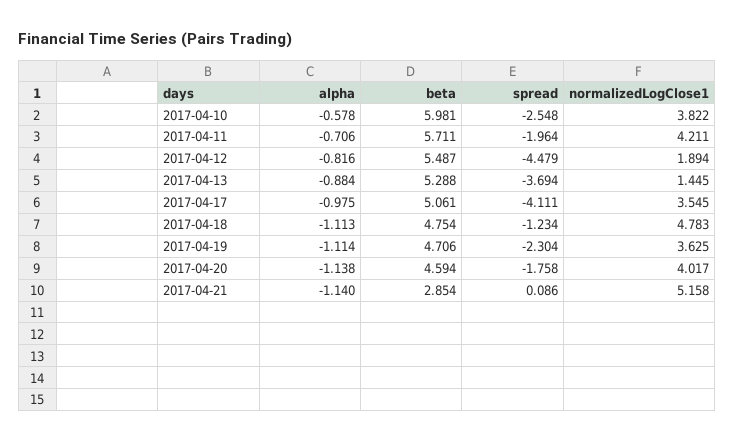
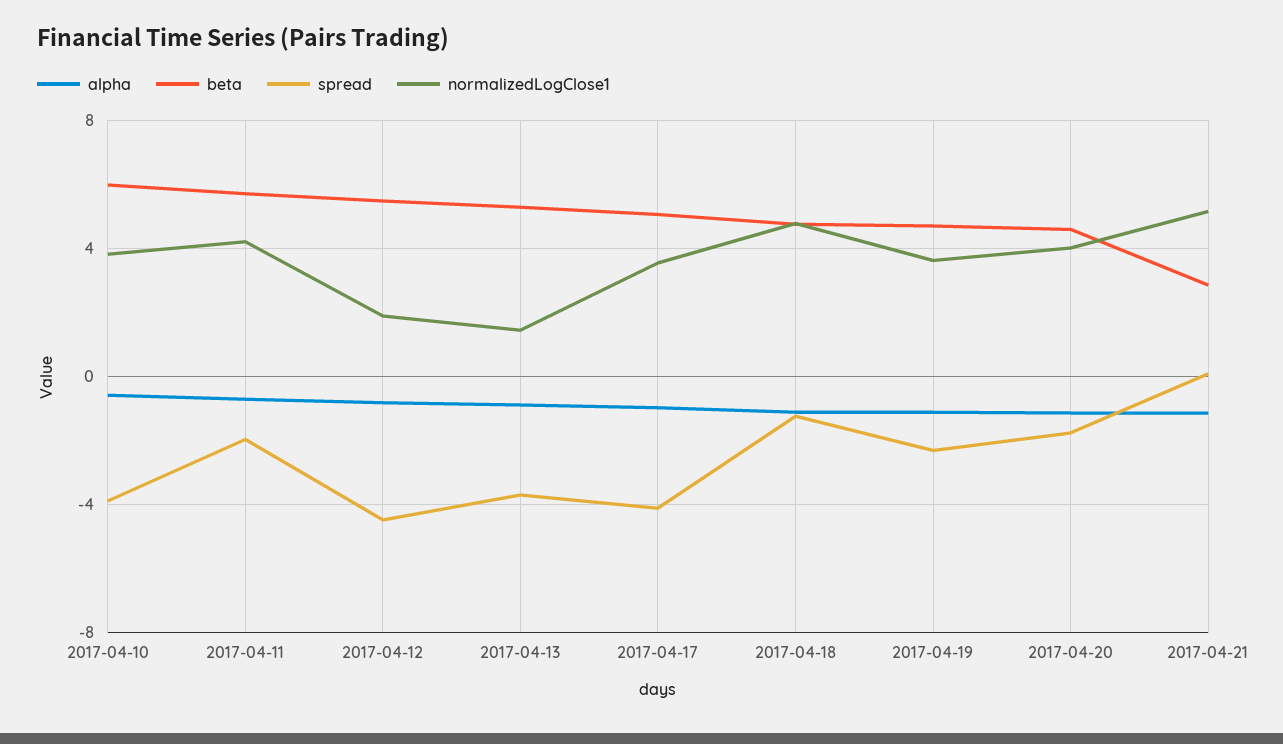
  {
    "alpha": {
      "2017-04-10": -0.578,
      "2017-04-11": -0.706,
      "2017-04-12": -0.816,
      "2017-04-13": -0.884,
      "2017-04-17": -0.975,
      "2017-04-18": -1.113,
      "2017-04-19": -1.114,
      "2017-04-20": -1.138,
      "2017-04-21": -1.14
    },
    "beta": {
      "2017-04-10": 5.981,
      "2017-04-11": 5.711,
      "2017-04-12": 5.487,
      "2017-04-13": 5.288,
      "2017-04-17": 5.061,
      "2017-04-18": 4.754,
      "2017-04-19": 4.706,
      "2017-04-20": 4.594,
      "2017-04-21": 2.854
    },
    "spread": {
-     "2017-04-10": -2.548,
+     "2017-04-10": -4,
      "2017-04-11": -1.964,
      "2017-04-12": -4.479,
      "2017-04-13": -3.694,
      "2017-04-17": -4.111,
      "2017-04-18": -1.234,
      "2017-04-19": -2.304,
      "2017-04-20": -1.758,
      "2017-04-21": 0.086
    },
    "normalizedLogClose1": {
      "2017-04-10": 3.822,
      "2017-04-11": 4.211,
      "2017-04-12": 1.894,
      "2017-04-13": 1.445,
      "2017-04-17": 3.545,
      "2017-04-18": 4.783,
      "2017-04-19": 3.625,
      "2017-04-20": 4.017,
      "2017-04-21": 5.158
    }
  }

